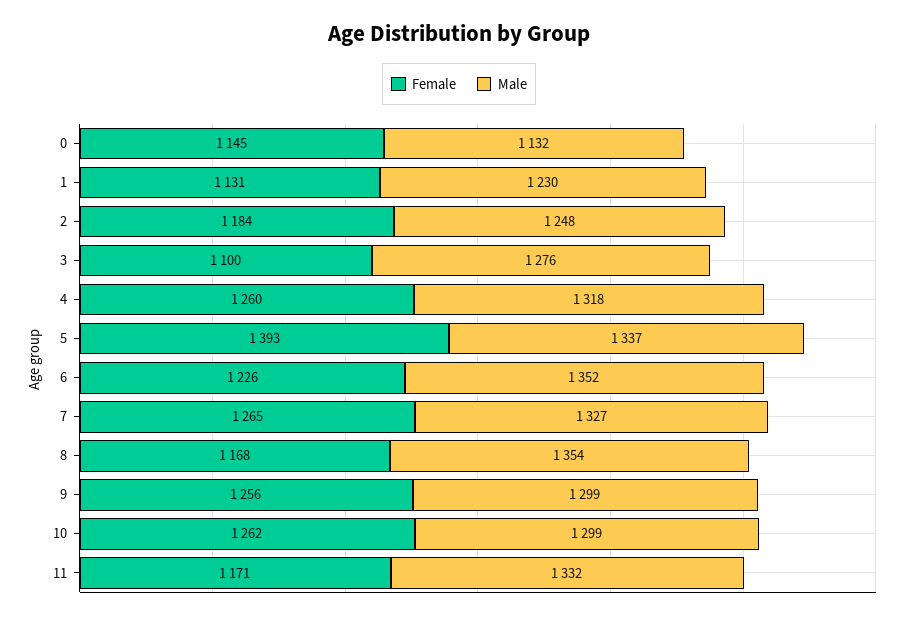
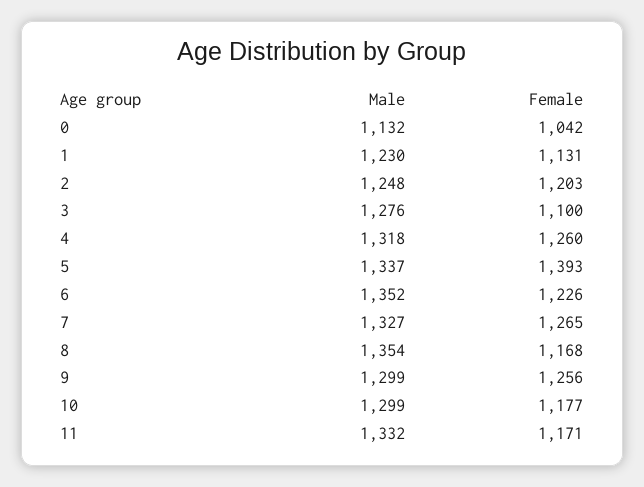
  {
    "Female": {
-     "0": 1145,
+     "0": 1042,
      "1": 1131,
-     "2": 1184,
+     "2": 1203,
      "3": 1100,
      "4": 1260,
      "5": 1393,
      "6": 1226,
      "7": 1265,
      "8": 1168,
      "9": 1256,
-     "10": 1262,
+     "10": 1177,
      "11": 1171
    },
    "Male": {
      "0": 1132,
      "1": 1230,
      "2": 1248,
      "3": 1276,
      "4": 1318,
      "5": 1337,
      "6": 1352,
      "7": 1327,
      "8": 1354,
      "9": 1299,
      "10": 1299,
      "11": 1332
    }
  }

